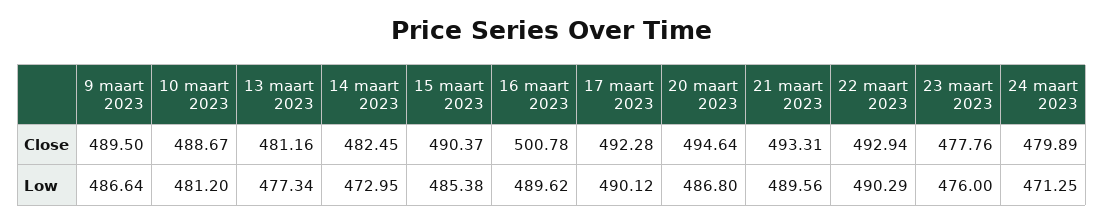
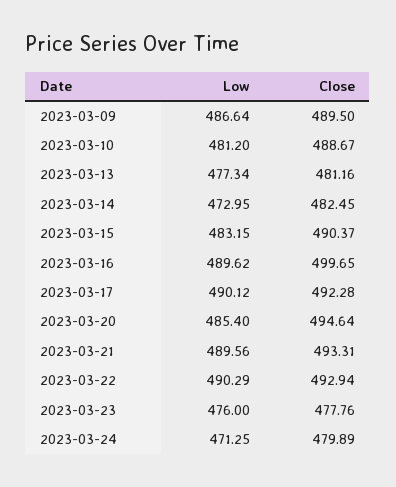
  {
    "9 maart 2023": {
      "Close": 489.5,
      "Low": 486.64
    },
    "10 maart 2023": {
      "Close": 488.67,
      "Low": 481.2
    },
    "13 maart 2023": {
      "Close": 481.16,
      "Low": 477.34
    },
    "14 maart 2023": {
      "Close": 482.45,
      "Low": 472.95
    },
    "15 maart 2023": {
      "Close": 490.37,
-     "Low": 485.38
+     "Low": 483.15
    },
    "16 maart 2023": {
-     "Close": 500.78,
+     "Close": 499.65,
      "Low": 489.62
    },
    "17 maart 2023": {
      "Close": 492.28,
      "Low": 490.12
    },
    "20 maart 2023": {
      "Close": 494.64,
-     "Low": 486.8
+     "Low": 485.4
    },
    "21 maart 2023": {
      "Close": 493.31,
      "Low": 489.56
    },
    "22 maart 2023": {
      "Close": 492.94,
      "Low": 490.29
    },
    "23 maart 2023": {
      "Close": 477.76,
      "Low": 476
    },
    "24 maart 2023": {
      "Close": 479.89,
      "Low": 471.25
    }
  }

